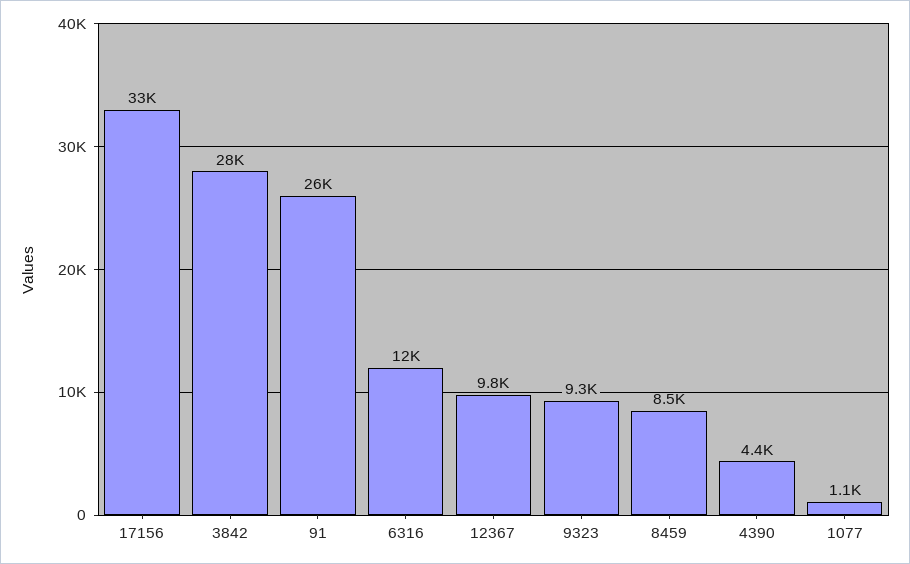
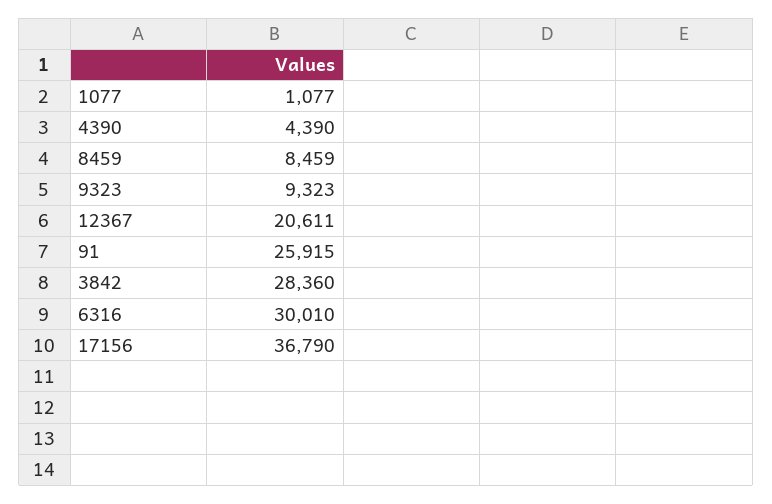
  {
-   "17156": 33000,
+   "17156": 36790,
    "3842": 28360,
    "91": 25915,
-   "6316": 12000,
+   "6316": 30010,
-   "12367": 9800,
+   "12367": 20611,
    "9323": 9323,
    "8459": 8459,
    "4390": 4390,
    "1077": 1077
  }

